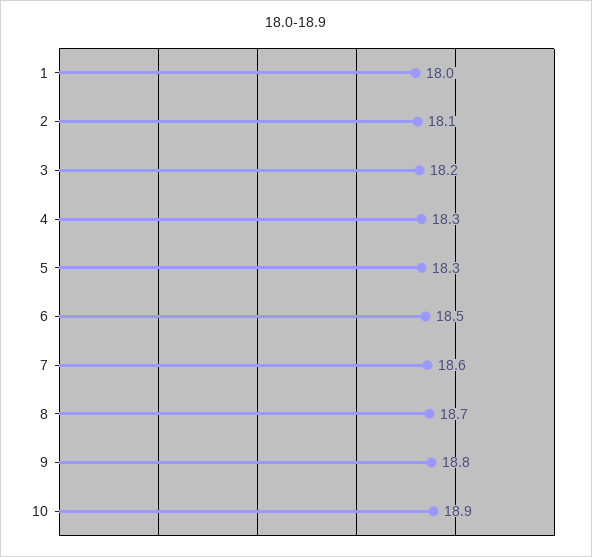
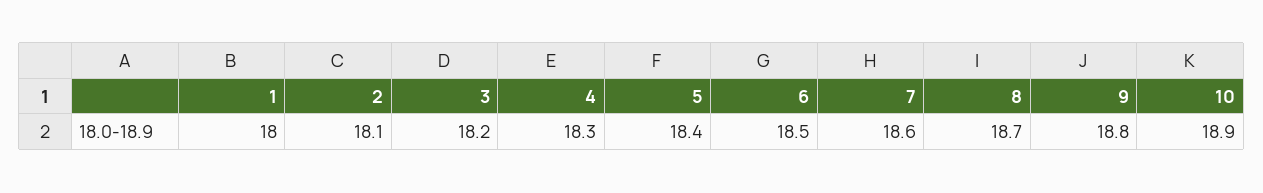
  {
    "1": 18,
    "2": 18.1,
    "3": 18.2,
    "4": 18.3,
-   "5": 18.3,
+   "5": 18.4,
    "6": 18.5,
    "7": 18.6,
    "8": 18.7,
    "9": 18.8,
    "10": 18.9
  }

